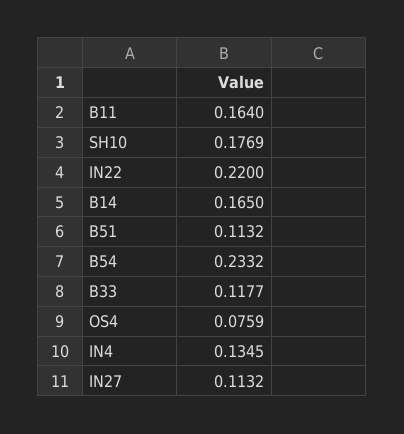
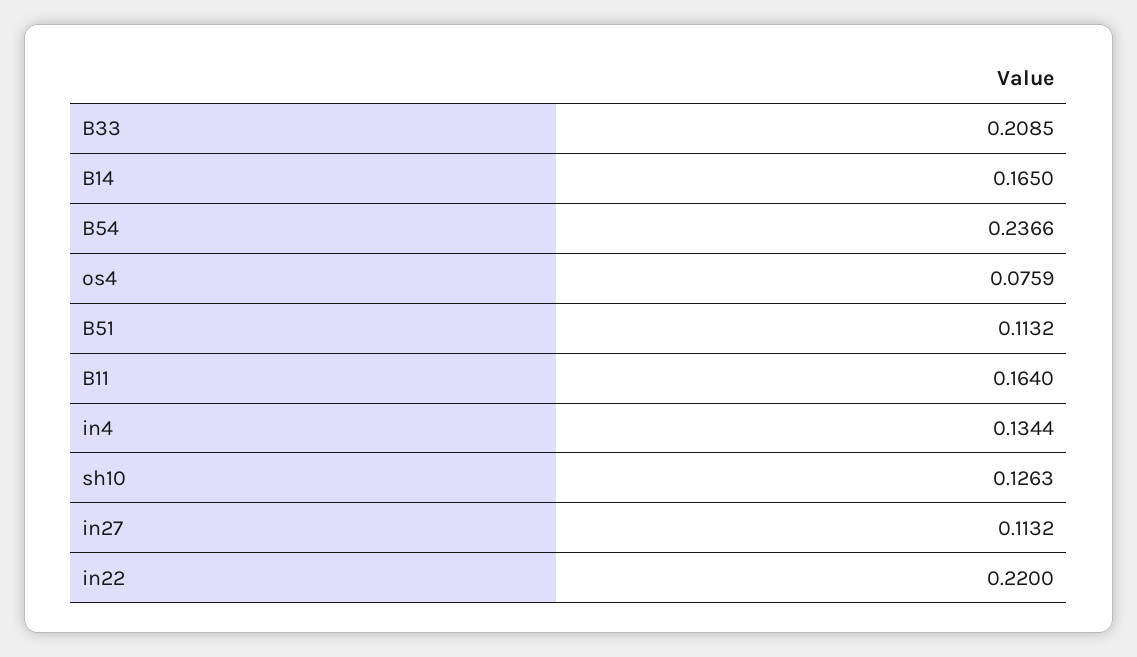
  {
    "B11": 0.164,
-   "SH10": 0.1769,
+   "SH10": 0.1263,
    "IN22": 0.22,
    "B14": 0.165,
    "B51": 0.1132,
-   "B54": 0.2332,
+   "B54": 0.2366,
-   "B33": 0.1177,
+   "B33": 0.2085,
    "OS4": 0.0759,
-   "IN4": 0.1345,
+   "IN4": 0.1344,
    "IN27": 0.1132
  }

